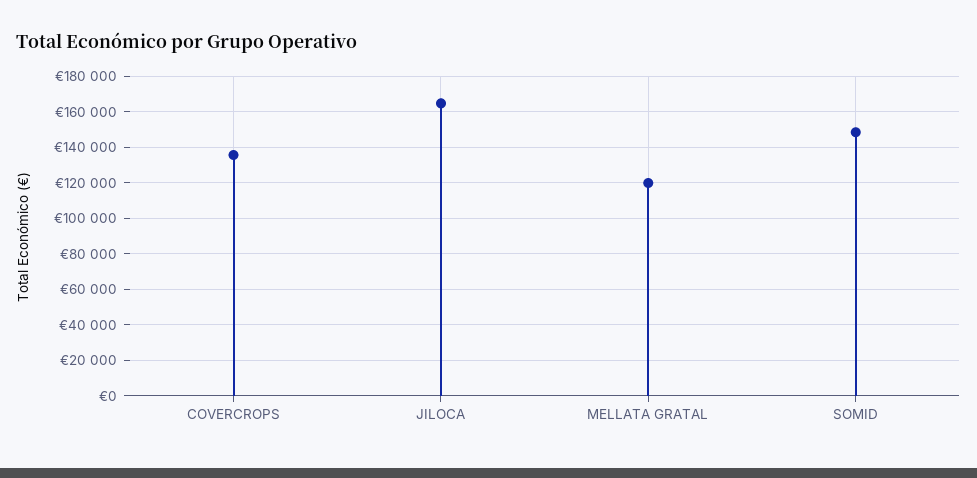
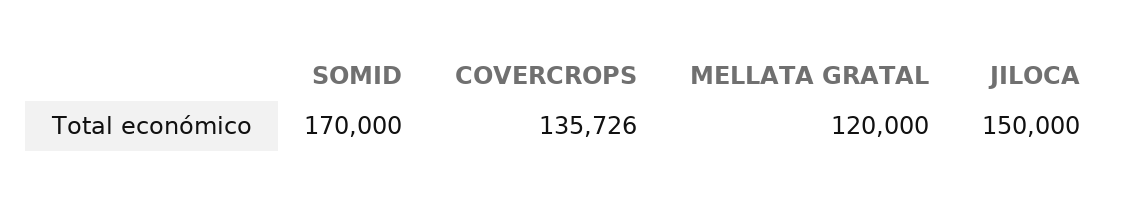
  {
    "COVERCROPS": 135726,
-   "JILOCA": 165000,
+   "JILOCA": 150000,
    "MELLATA GRATAL": 120000,
-   "SOMID": 150000
+   "SOMID": 170000
  }

